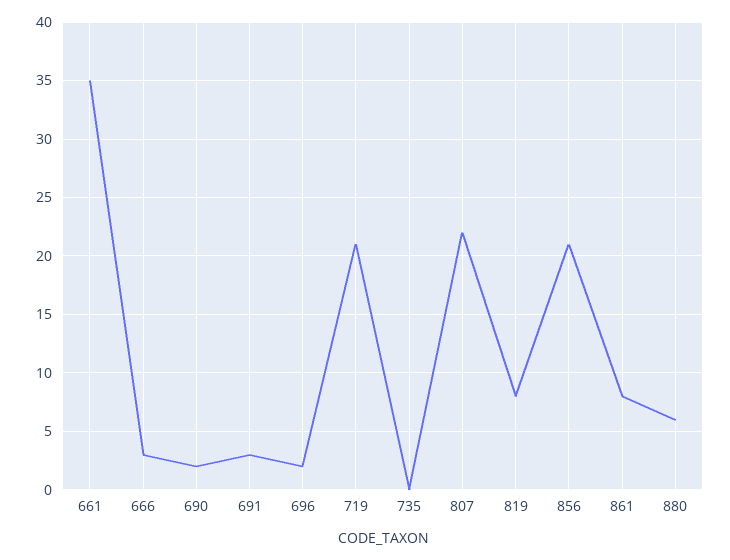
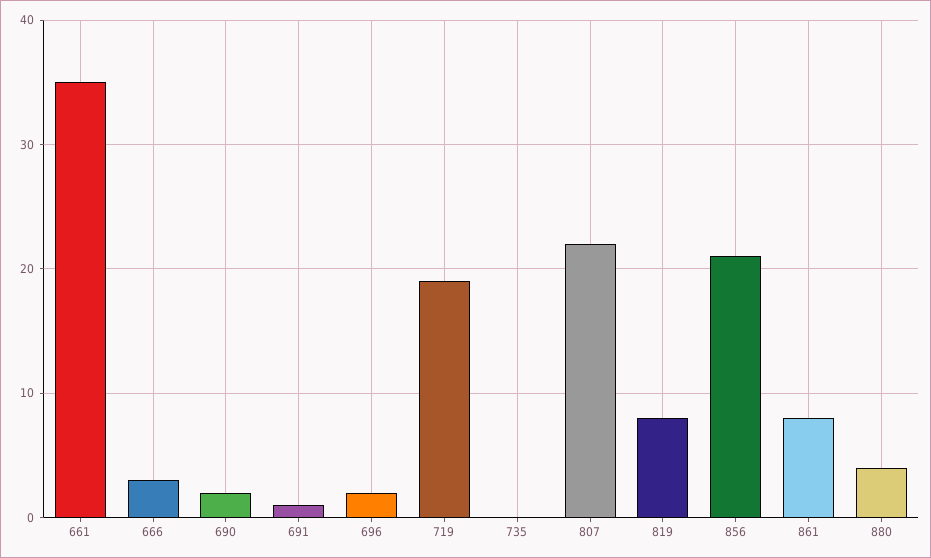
  {
    "661": 35,
    "666": 3,
    "690": 2,
-   "691": 3,
+   "691": 1,
    "696": 2,
-   "719": 21,
+   "719": 19,
    "735": 0,
    "807": 22,
    "819": 8,
    "856": 21,
    "861": 8,
-   "880": 6
+   "880": 4
  }

